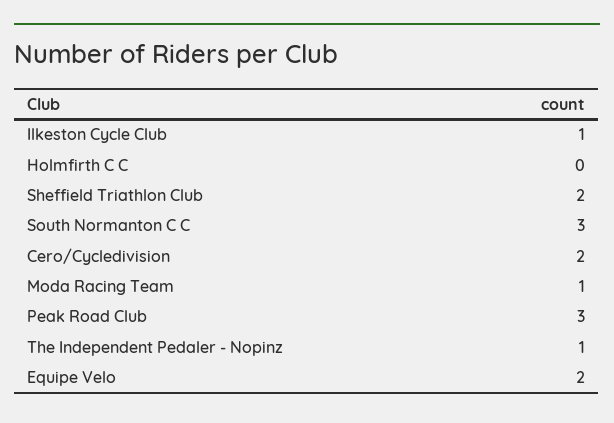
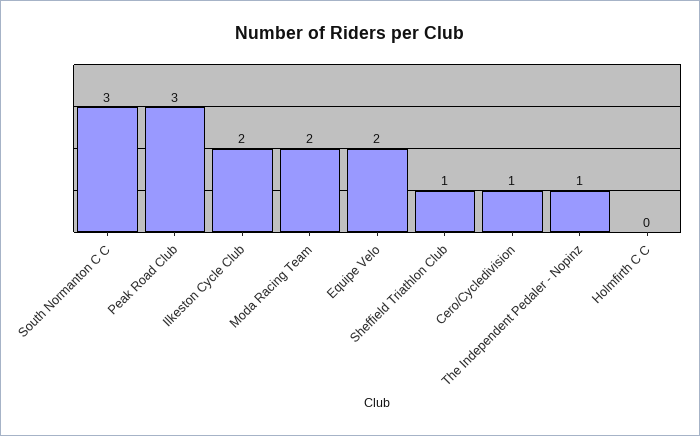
  {
-   "Ilkeston Cycle Club": 1,
+   "Ilkeston Cycle Club": 2,
    "Holmfirth C C": 0,
-   "Sheffield Triathlon Club": 2,
+   "Sheffield Triathlon Club": 1,
    "South Normanton C C": 3,
-   "Cero/Cycledivision": 2,
+   "Cero/Cycledivision": 1,
-   "Moda Racing Team": 1,
+   "Moda Racing Team": 2,
    "Peak Road Club": 3,
    "The Independent Pedaler - Nopinz": 1,
    "Equipe Velo": 2
  }

